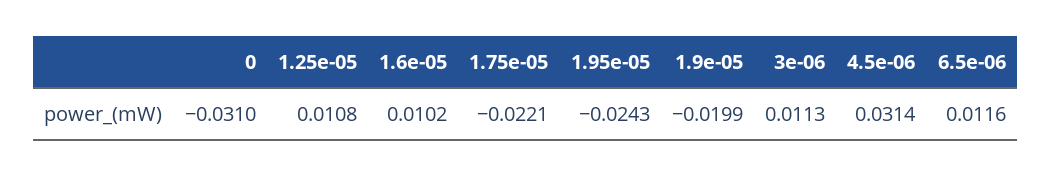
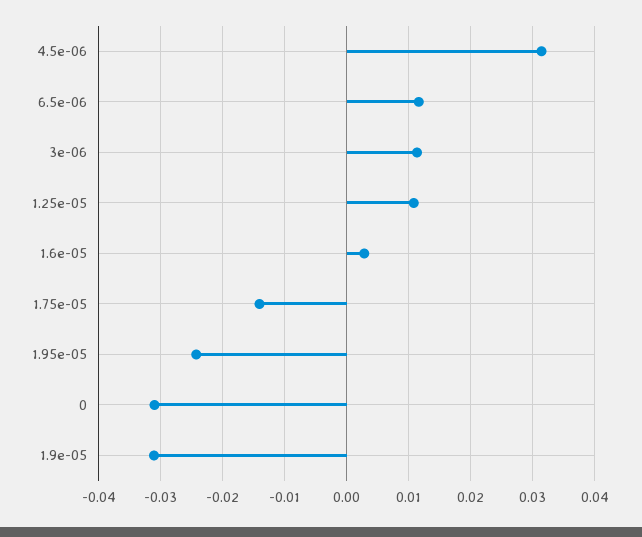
  {
    "0": -0.031,
    "1.25e-05": 0.0108,
-   "1.6e-05": 0.0102,
+   "1.6e-05": 0.003,
-   "1.75e-05": -0.0221,
+   "1.75e-05": -0.014,
    "1.95e-05": -0.0243,
-   "1.9e-05": -0.0199,
+   "1.9e-05": -0.031,
    "3e-06": 0.0113,
    "4.5e-06": 0.0314,
    "6.5e-06": 0.0116
  }

